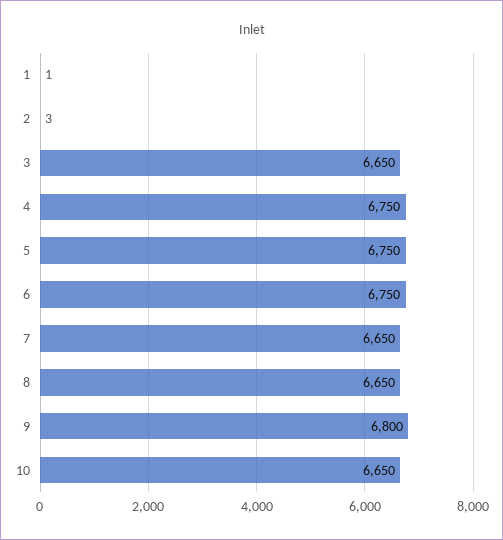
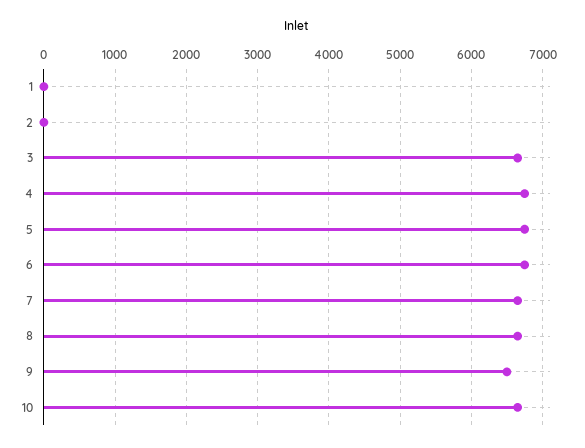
  {
    "1": 1,
    "2": 3,
    "3": 6650,
    "4": 6750,
    "5": 6750,
    "6": 6750,
    "7": 6650,
    "8": 6650,
-   "9": 6800,
+   "9": 6500,
    "10": 6650
  }

